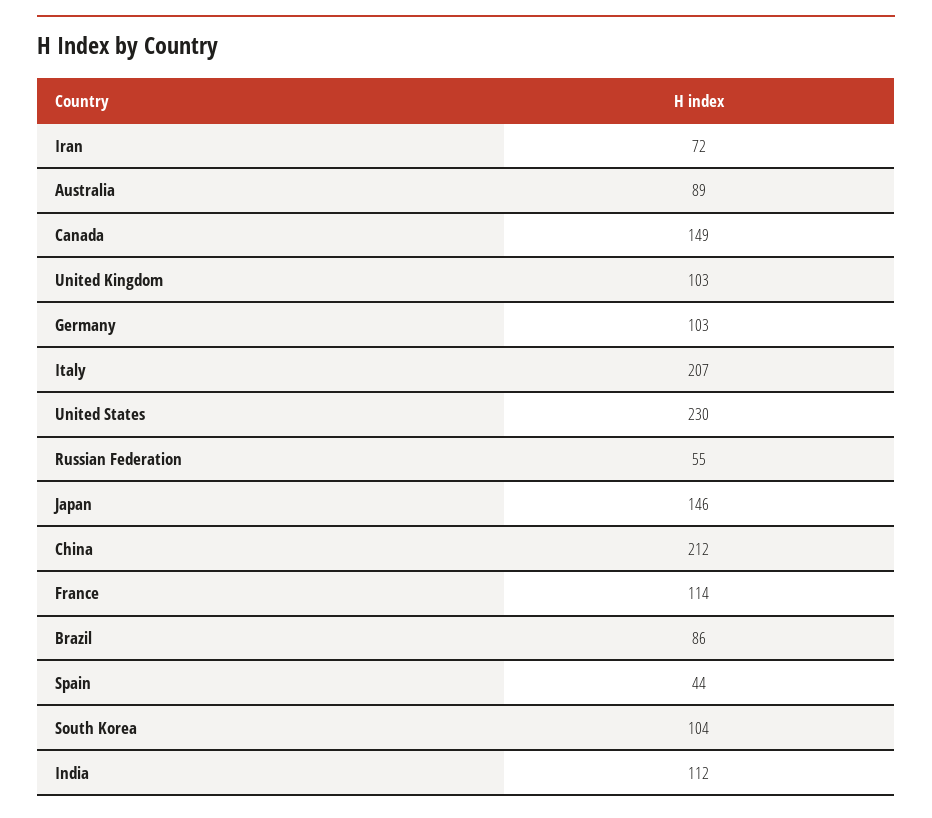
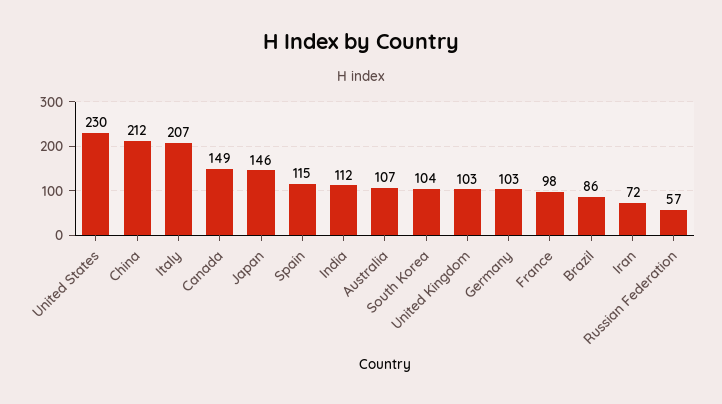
  {
    "Iran": 72,
-   "Australia": 89,
+   "Australia": 107,
    "Canada": 149,
    "United Kingdom": 103,
    "Germany": 103,
    "Italy": 207,
    "United States": 230,
-   "Russian Federation": 55,
+   "Russian Federation": 57,
    "Japan": 146,
    "China": 212,
-   "France": 114,
+   "France": 98,
    "Brazil": 86,
-   "Spain": 44,
+   "Spain": 115,
    "South Korea": 104,
    "India": 112
  }

